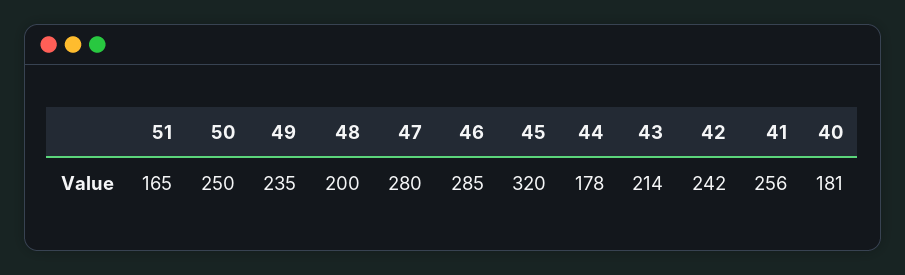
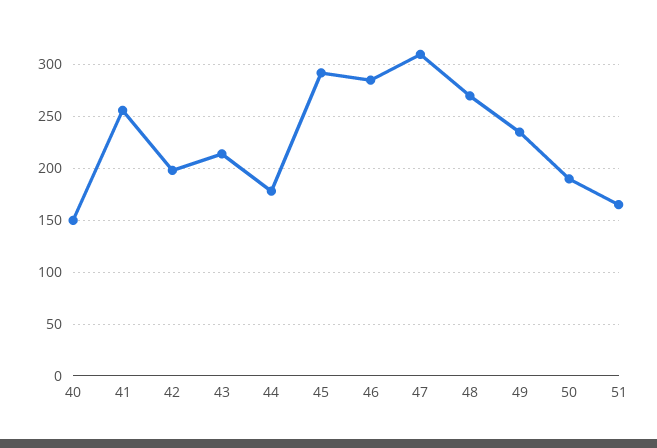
  {
    "51": 165,
-   "50": 250,
+   "50": 190,
    "49": 235,
-   "48": 200,
+   "48": 270,
-   "47": 280,
+   "47": 310,
    "46": 285,
-   "45": 320,
+   "45": 290,
    "44": 178,
    "43": 214,
-   "42": 242,
+   "42": 200,
    "41": 256,
-   "40": 181
+   "40": 150
  }

